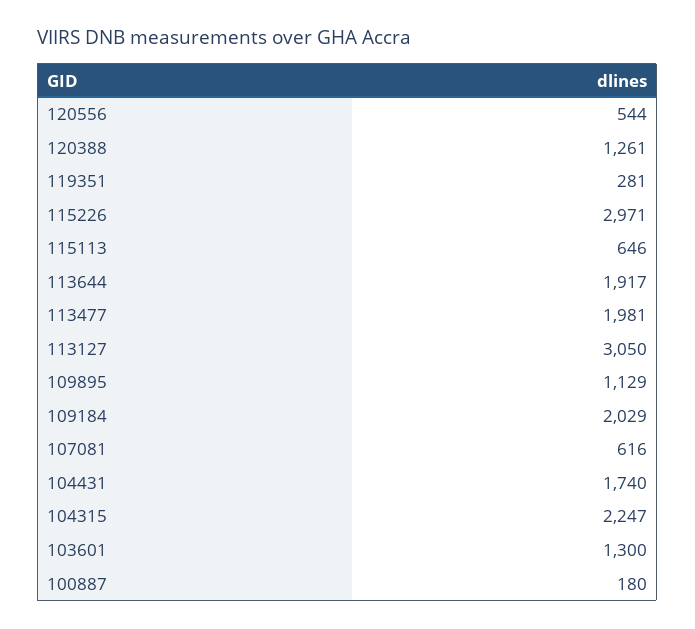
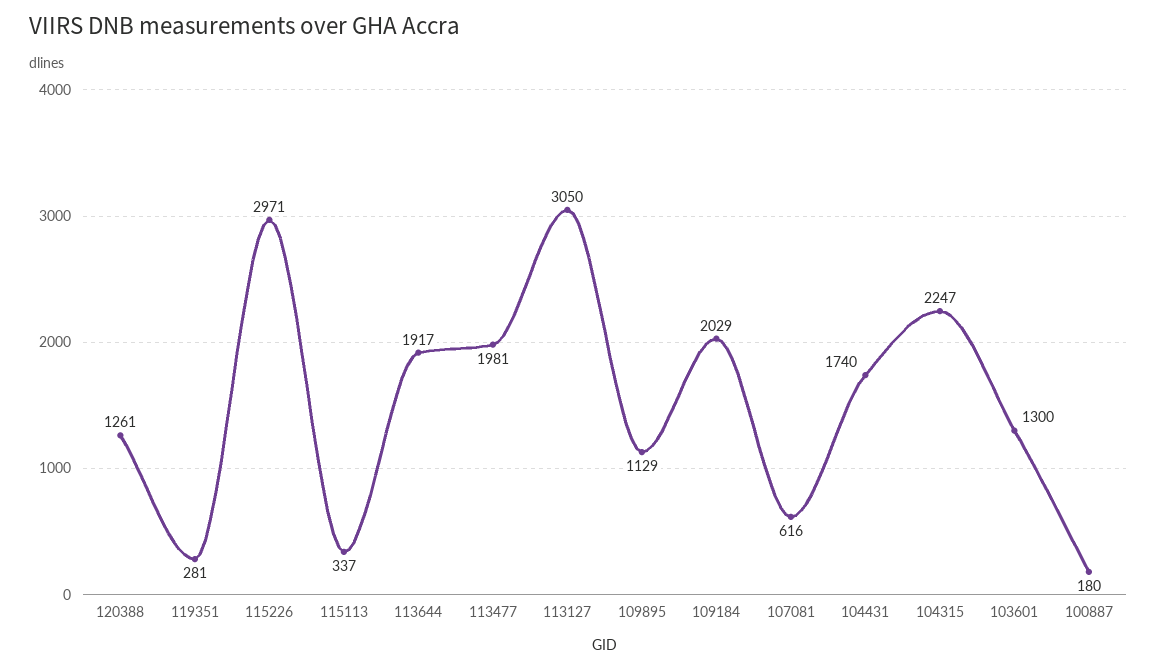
  {
-   "120556": 544,
    "120388": 1261,
    "119351": 281,
    "115226": 2971,
-   "115113": 646,
+   "115113": 337,
    "113644": 1917,
    "113477": 1981,
    "113127": 3050,
    "109895": 1129,
    "109184": 2029,
    "107081": 616,
    "104431": 1740,
    "104315": 2247,
    "103601": 1300,
    "100887": 180
  }

